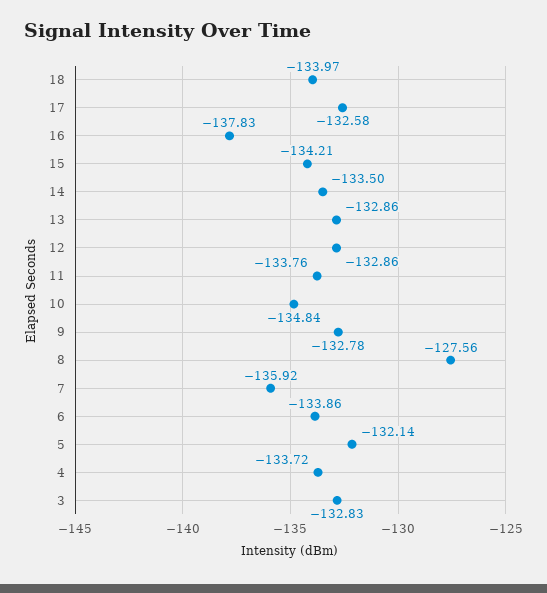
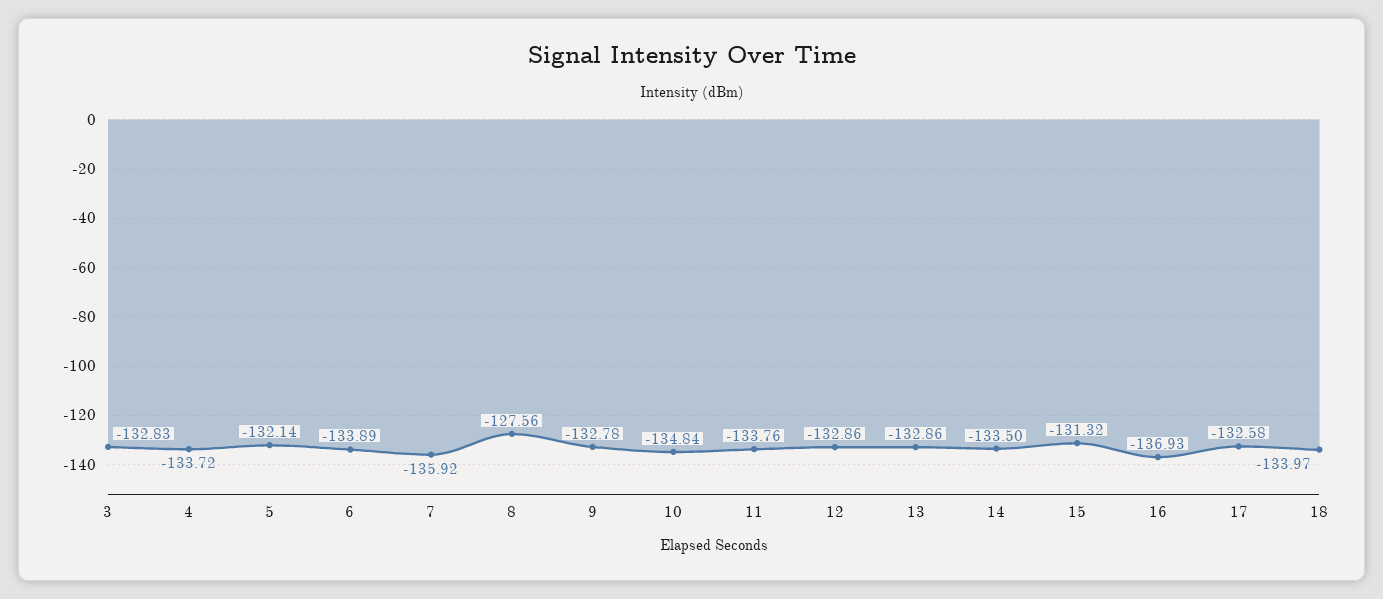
  {
    "18": -133.97,
    "17": -132.58,
-   "16": -137.83,
+   "16": -136.93,
-   "15": -134.21,
+   "15": -131.32,
    "14": -133.5,
    "13": -132.86,
    "12": -132.86,
    "11": -133.76,
    "10": -134.84,
    "9": -132.78,
    "8": -127.56,
    "7": -135.92,
-   "6": -133.86,
+   "6": -133.89,
    "5": -132.14,
    "4": -133.72,
    "3": -132.83
  }

